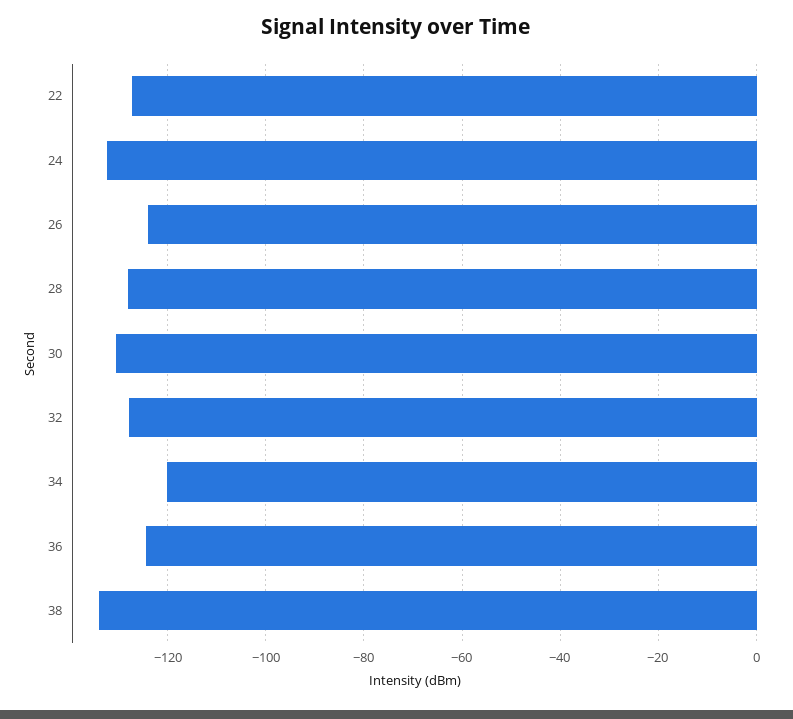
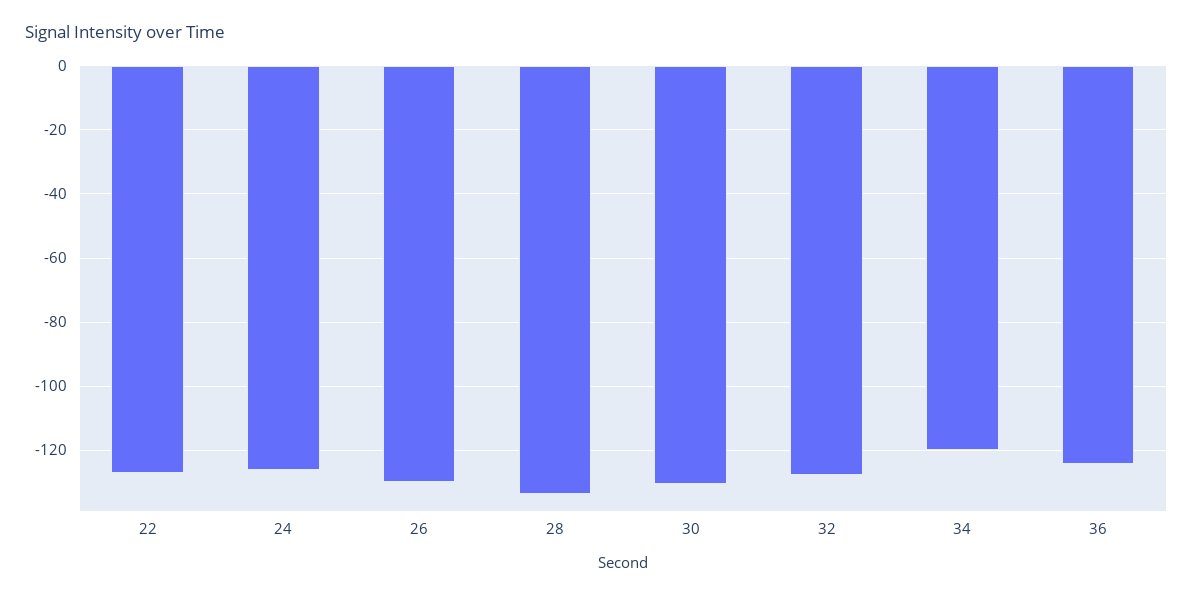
  {
    "22": -128,
-   "24": -132,
+   "24": -126,
-   "26": -124,
+   "26": -130,
-   "28": -128,
+   "28": -134,
    "30": -130,
    "32": -128,
    "34": -120,
-   "36": -124,
+   "36": -124
-   "38": -134
  }

